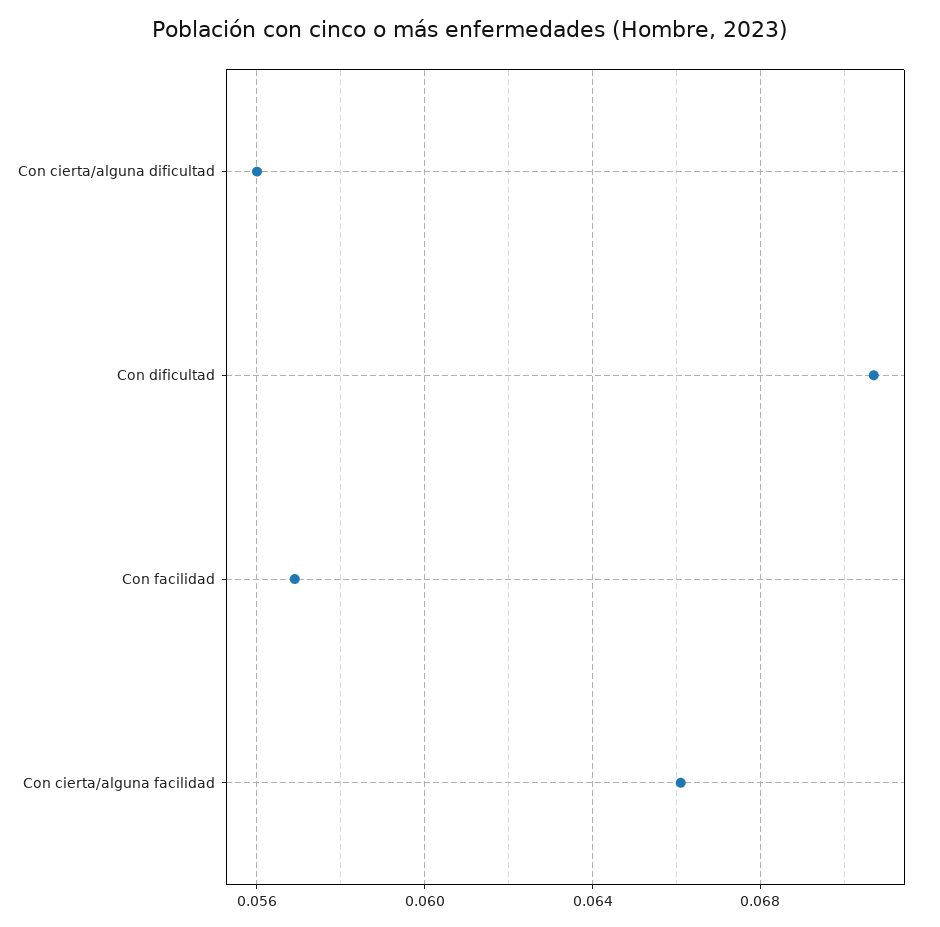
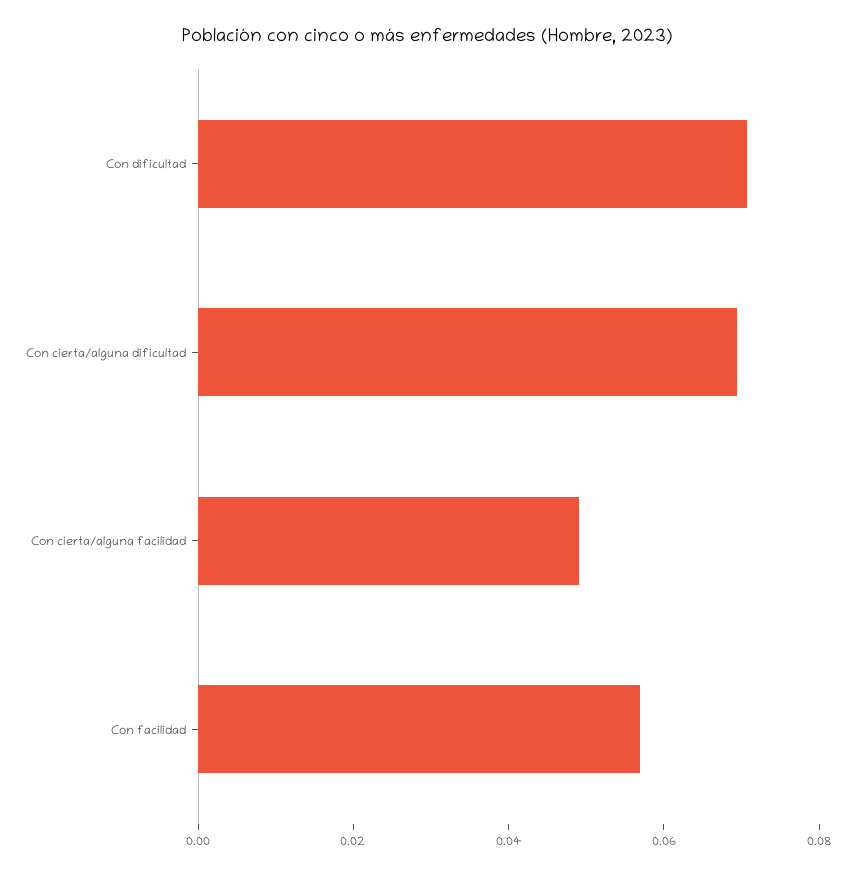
  {
-   "Con cierta/alguna dificultad": 0.056,
+   "Con cierta/alguna dificultad": 0.07,
    "Con dificultad": 0.0705,
    "Con facilidad": 0.057,
-   "Con cierta/alguna facilidad": 0.066
+   "Con cierta/alguna facilidad": 0.05
  }

